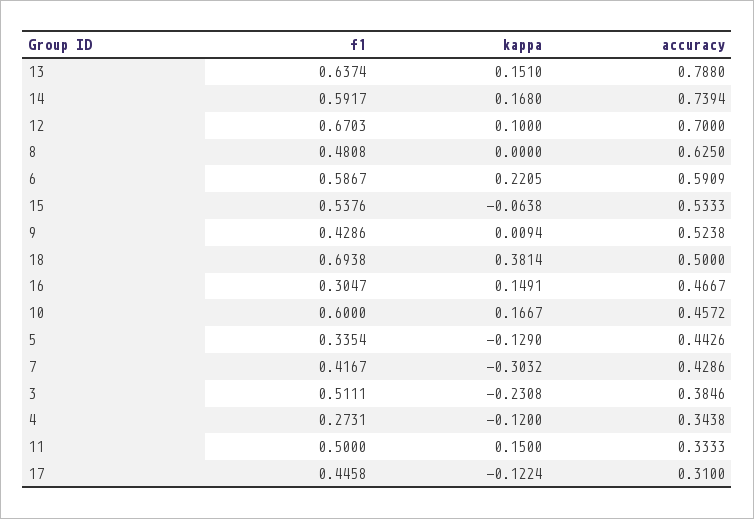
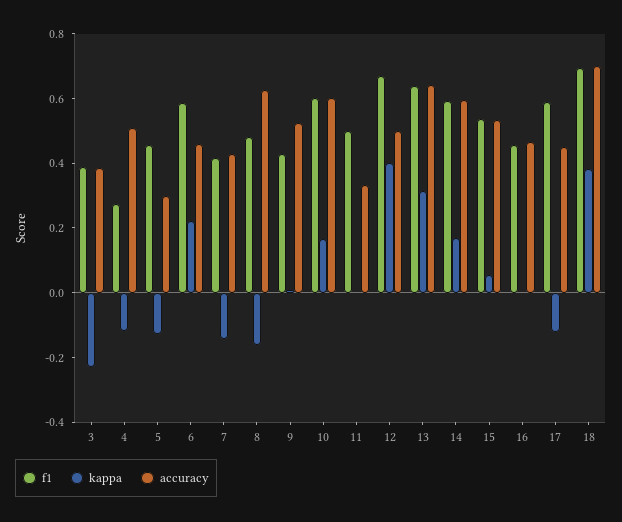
  {
    "f1": {
      "13": 0.6374,
      "14": 0.5917,
      "12": 0.6703,
      "8": 0.4808,
      "6": 0.5867,
      "15": 0.5376,
      "9": 0.4286,
      "18": 0.6938,
-     "16": 0.3047,
+     "16": 0.45,
      "10": 0.6,
-     "5": 0.3354,
+     "5": 0.45,
      "7": 0.4167,
-     "3": 0.5111,
+     "3": 0.4,
      "4": 0.2731,
      "11": 0.5,
-     "17": 0.4458
+     "17": 0.6
    },
    "kappa": {
-     "13": 0.151,
+     "13": 0.3,
      "14": 0.168,
-     "12": 0.1,
+     "12": 0.4,
-     "8": 0,
+     "8": -0.15,
      "6": 0.2205,
-     "15": -0.0638,
+     "15": 0.05,
      "9": 0.0094,
      "18": 0.3814,
-     "16": 0.1491,
+     "16": 0,
      "10": 0.1667,
      "5": -0.129,
-     "7": -0.3032,
+     "7": -0.15,
      "3": -0.2308,
      "4": -0.12,
-     "11": 0.15,
+     "11": 0,
      "17": -0.1224
    },
    "accuracy": {
-     "13": 0.788,
+     "13": 0.65,
-     "14": 0.7394,
+     "14": 0.6,
-     "12": 0.7,
+     "12": 0.5,
      "8": 0.625,
-     "6": 0.5909,
+     "6": 0.45,
      "15": 0.5333,
      "9": 0.5238,
-     "18": 0.5,
+     "18": 0.7,
      "16": 0.4667,
-     "10": 0.4572,
+     "10": 0.6,
-     "5": 0.4426,
+     "5": 0.3,
      "7": 0.4286,
      "3": 0.3846,
-     "4": 0.3438,
+     "4": 0.5,
      "11": 0.3333,
-     "17": 0.31
+     "17": 0.45
    }
  }

